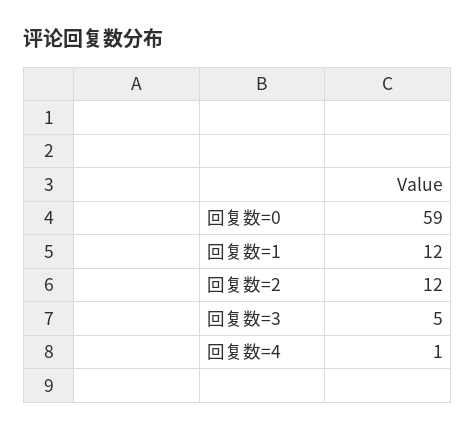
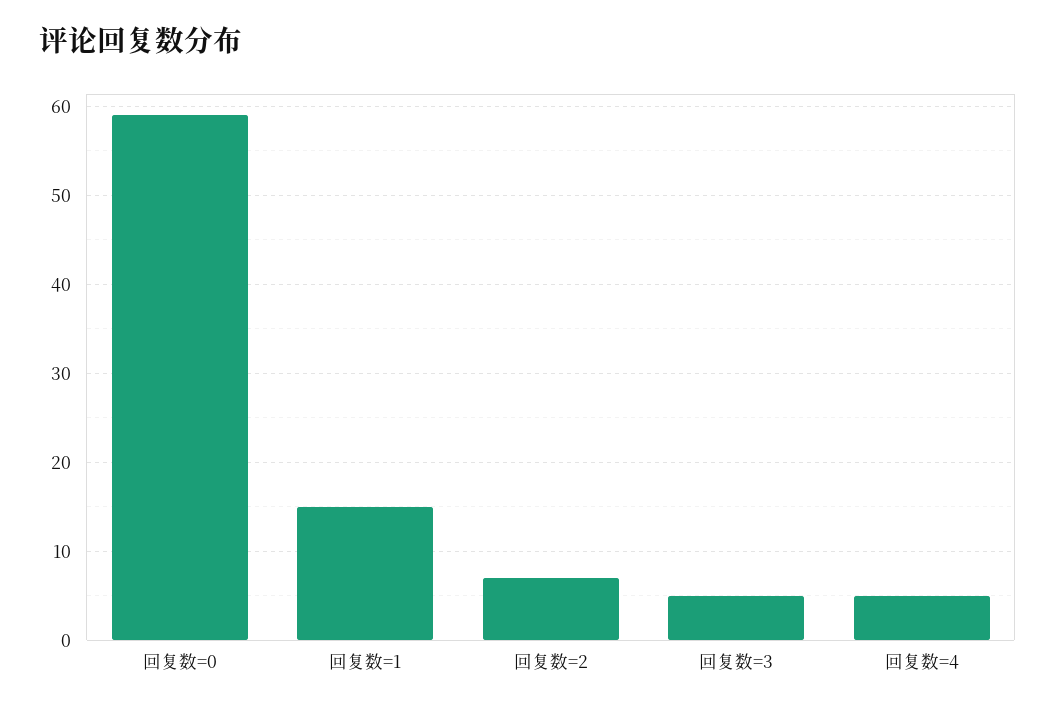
  {
    "回复数=0": 59,
-   "回复数=1": 12,
+   "回复数=1": 15,
-   "回复数=2": 12,
+   "回复数=2": 7,
    "回复数=3": 5,
-   "回复数=4": 1
+   "回复数=4": 5
  }

